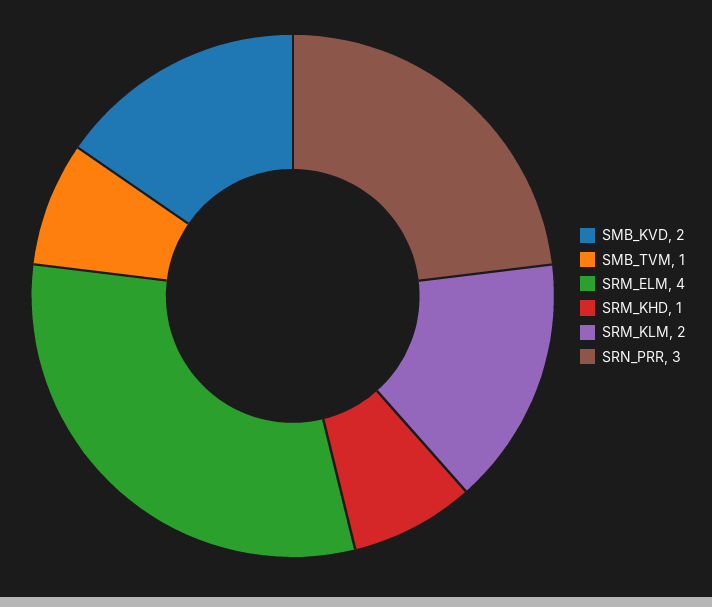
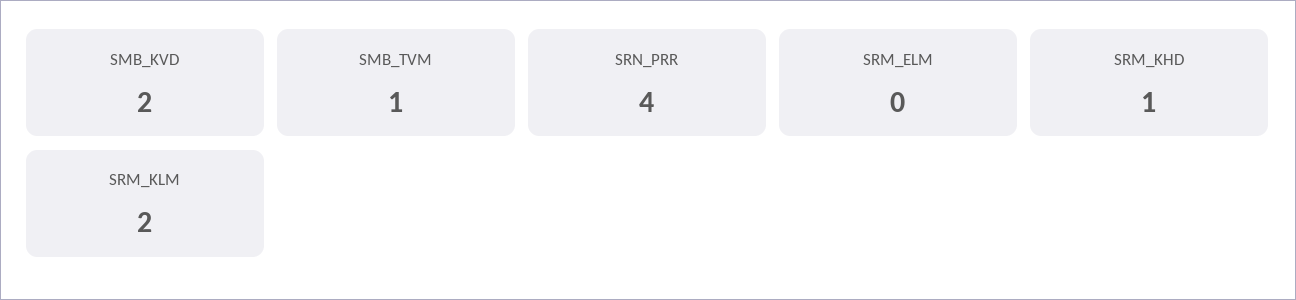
  {
    "SMB_KVD": 2,
    "SMB_TVM": 1,
-   "SRM_ELM": 4,
+   "SRM_ELM": 0,
    "SRM_KHD": 1,
    "SRM_KLM": 2,
-   "SRN_PRR": 3
+   "SRN_PRR": 4
  }

